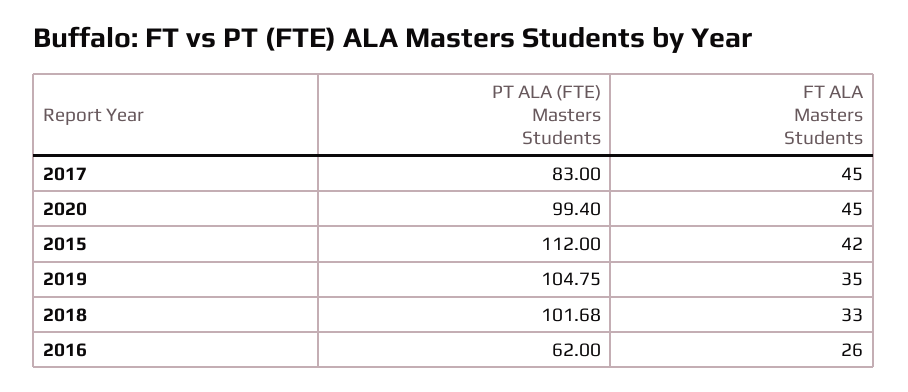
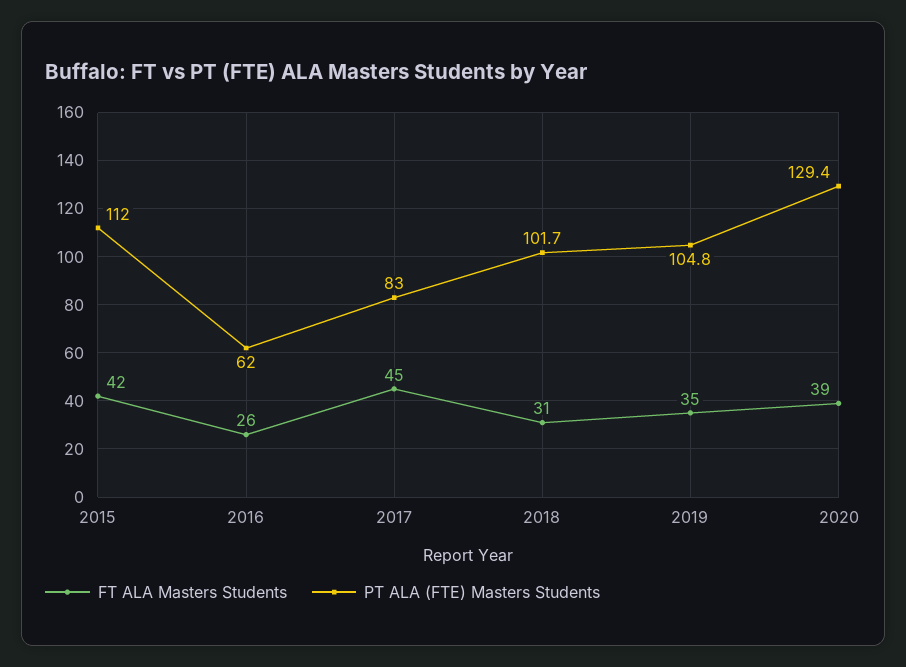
  {
    "PT ALA (FTE) Masters Students": {
      "2017": 83,
-     "2020": 99.4,
+     "2020": 129.4,
      "2015": 112,
      "2019": 104.75,
      "2018": 101.68,
      "2016": 62
    },
    "FT ALA Masters Students": {
      "2017": 45,
-     "2020": 45,
+     "2020": 39,
      "2015": 42,
      "2019": 35,
-     "2018": 33,
+     "2018": 31,
      "2016": 26
    }
  }

